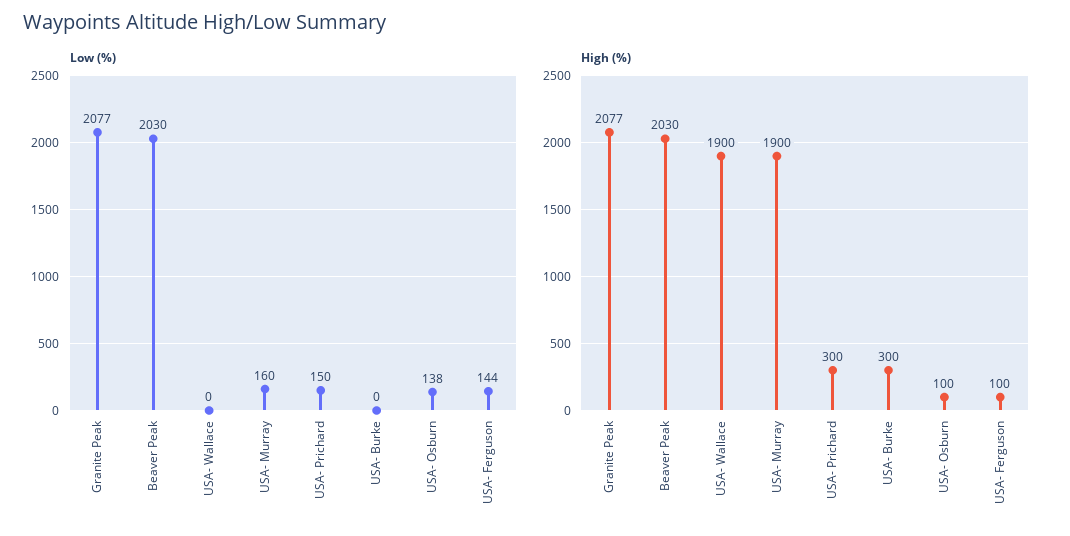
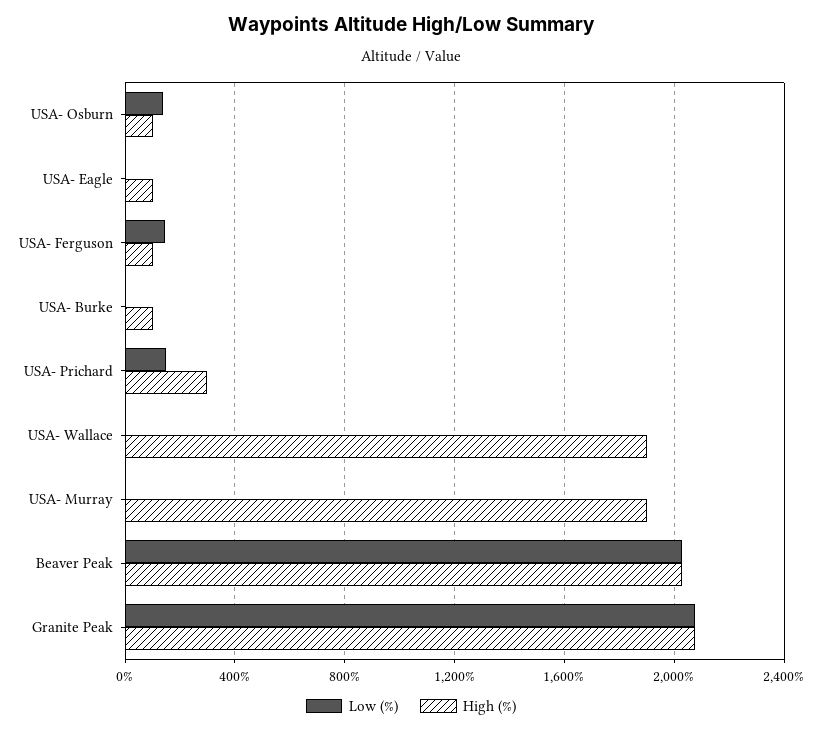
  {
    "Low (%)": {
      "Granite Peak": 2077,
      "Beaver Peak": 2030,
      "USA- Wallace": 0,
-     "USA- Murray": 160,
+     "USA- Murray": 0,
      "USA- Prichard": 150,
      "USA- Burke": 0,
      "USA- Osburn": 138,
-     "USA- Ferguson": 144
+     "USA- Ferguson": 144,
+     "USA- Eagle": 0
    },
    "High (%)": {
      "Granite Peak": 2077,
      "Beaver Peak": 2030,
      "USA- Wallace": 1900,
      "USA- Murray": 1900,
      "USA- Prichard": 300,
-     "USA- Burke": 300,
+     "USA- Burke": 100,
      "USA- Osburn": 100,
-     "USA- Ferguson": 100
+     "USA- Ferguson": 100,
+     "USA- Eagle": 100
    }
  }

